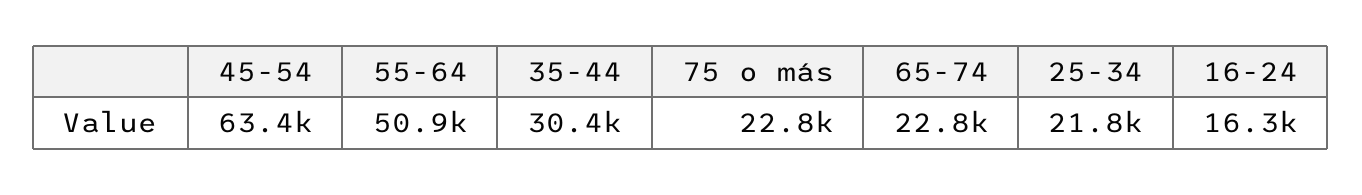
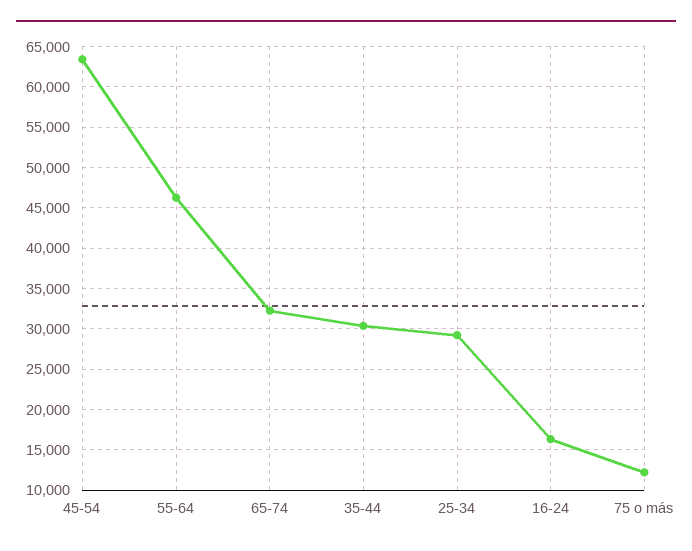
  {
    "45-54": 63400,
-   "55-64": 50900,
+   "55-64": 46000,
    "35-44": 30400,
-   "75 o más": 22800,
+   "75 o más": 12000,
-   "65-74": 22800,
+   "65-74": 32000,
-   "25-34": 21800,
+   "25-34": 29000,
    "16-24": 16300
  }

